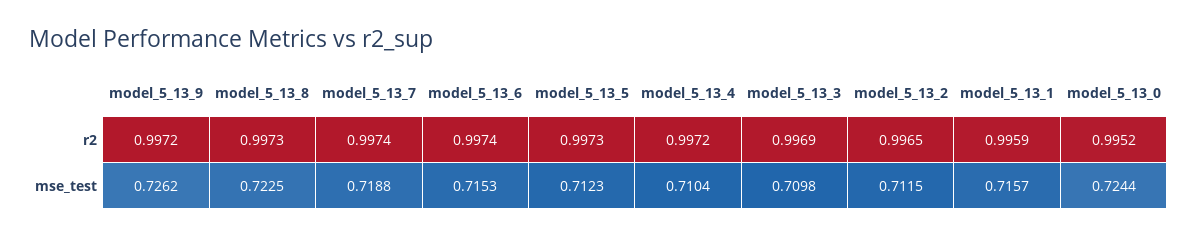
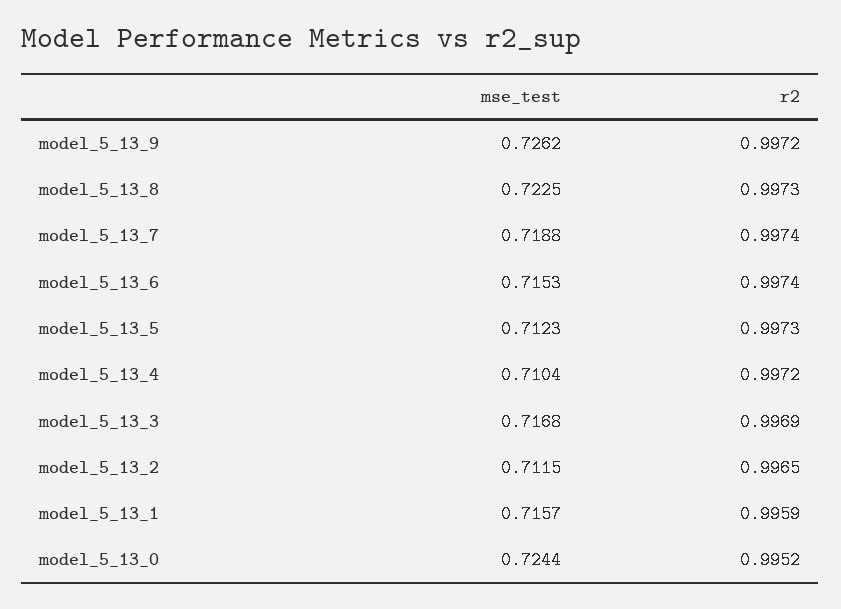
  {
    "model_5_13_9": {
      "r2": 0.9972,
      "mse_test": 0.7262
    },
    "model_5_13_8": {
      "r2": 0.9973,
      "mse_test": 0.7225
    },
    "model_5_13_7": {
      "r2": 0.9974,
      "mse_test": 0.7188
    },
    "model_5_13_6": {
      "r2": 0.9974,
      "mse_test": 0.7153
    },
    "model_5_13_5": {
      "r2": 0.9973,
      "mse_test": 0.7123
    },
    "model_5_13_4": {
      "r2": 0.9972,
      "mse_test": 0.7104
    },
    "model_5_13_3": {
      "r2": 0.9969,
-     "mse_test": 0.7098
+     "mse_test": 0.7168
    },
    "model_5_13_2": {
      "r2": 0.9965,
      "mse_test": 0.7115
    },
    "model_5_13_1": {
      "r2": 0.9959,
      "mse_test": 0.7157
    },
    "model_5_13_0": {
      "r2": 0.9952,
      "mse_test": 0.7244
    }
  }

